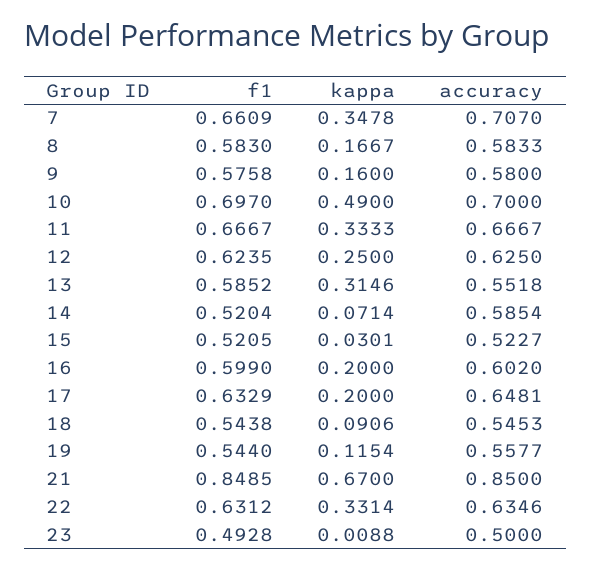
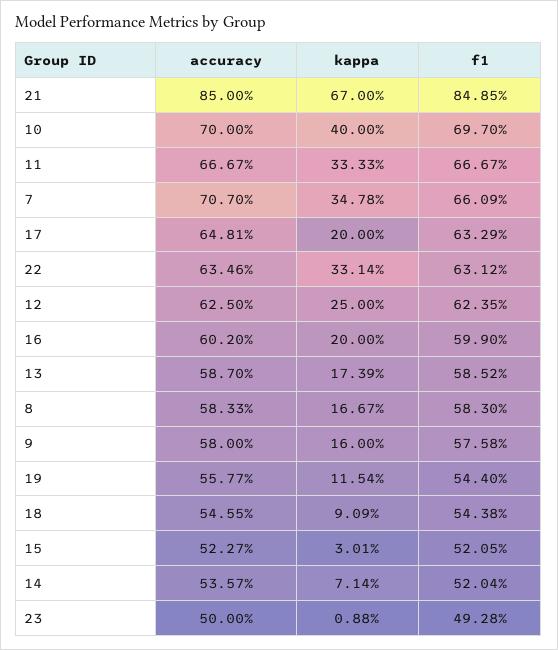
  {
    "f1": {
      "7": 0.6609,
      "8": 0.583,
      "9": 0.5758,
      "10": 0.697,
      "11": 0.6667,
      "12": 0.6235,
      "13": 0.5852,
      "14": 0.5204,
      "15": 0.5205,
      "16": 0.599,
      "17": 0.6329,
      "18": 0.5438,
      "19": 0.544,
      "21": 0.8485,
      "22": 0.6312,
      "23": 0.4928
    },
    "kappa": {
      "7": 0.3478,
      "8": 0.1667,
      "9": 0.16,
-     "10": 0.49,
+     "10": 0.4,
      "11": 0.3333,
      "12": 0.25,
-     "13": 0.3146,
+     "13": 0.1739,
      "14": 0.0714,
      "15": 0.0301,
      "16": 0.2,
      "17": 0.2,
-     "18": 0.0906,
+     "18": 0.0909,
      "19": 0.1154,
      "21": 0.67,
      "22": 0.3314,
      "23": 0.0088
    },
    "accuracy": {
      "7": 0.707,
      "8": 0.5833,
      "9": 0.58,
      "10": 0.7,
      "11": 0.6667,
      "12": 0.625,
-     "13": 0.5518,
+     "13": 0.587,
-     "14": 0.5854,
+     "14": 0.5357,
      "15": 0.5227,
      "16": 0.602,
      "17": 0.6481,
-     "18": 0.5453,
+     "18": 0.5455,
      "19": 0.5577,
      "21": 0.85,
      "22": 0.6346,
      "23": 0.5
    }
  }

